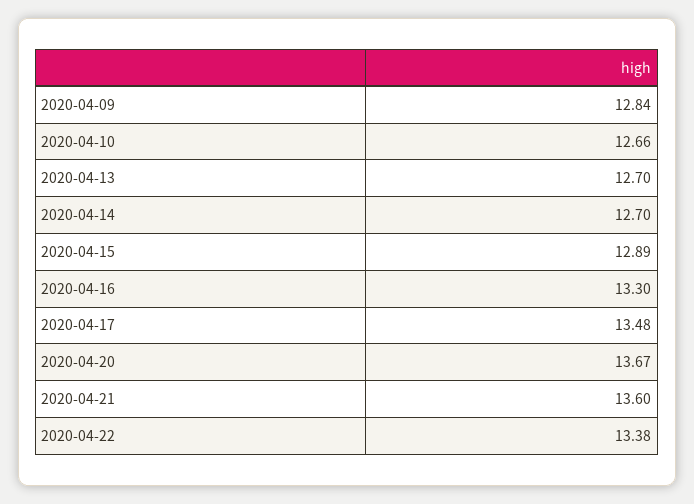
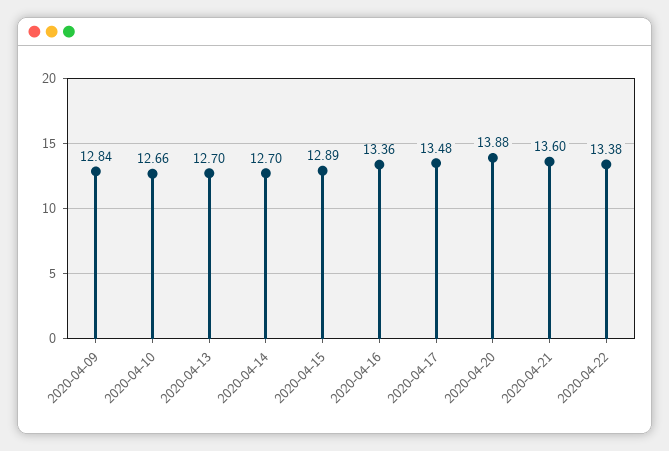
  {
    "2020-04-09": 12.84,
    "2020-04-10": 12.66,
    "2020-04-13": 12.7,
    "2020-04-14": 12.7,
    "2020-04-15": 12.89,
-   "2020-04-16": 13.3,
+   "2020-04-16": 13.36,
    "2020-04-17": 13.48,
-   "2020-04-20": 13.67,
+   "2020-04-20": 13.88,
    "2020-04-21": 13.6,
    "2020-04-22": 13.38
  }

